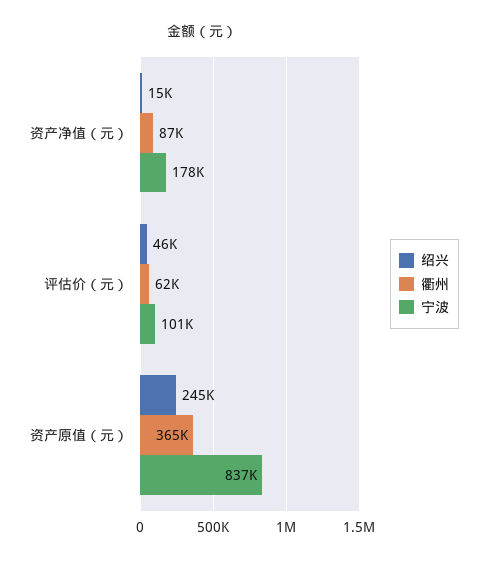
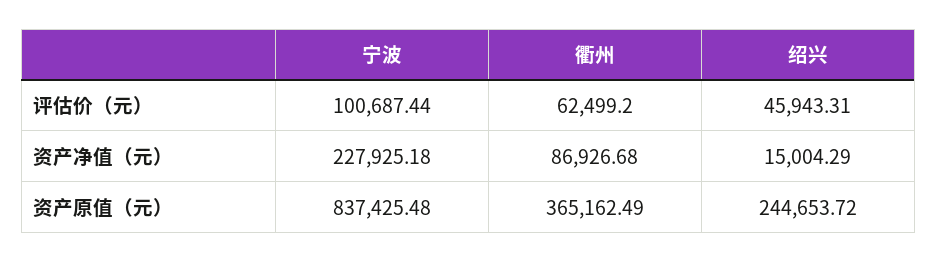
  {
    "绍兴": {
      "资产净值（元）": 15004.29,
      "评估价（元）": 45943.31,
      "资产原值（元）": 244653.72
    },
    "衢州": {
      "资产净值（元）": 86926.68,
      "评估价（元）": 62499.2,
      "资产原值（元）": 365162.49
    },
    "宁波": {
-     "资产净值（元）": 178000,
+     "资产净值（元）": 227925.18,
      "评估价（元）": 100687.44,
      "资产原值（元）": 837425.48
    }
  }

